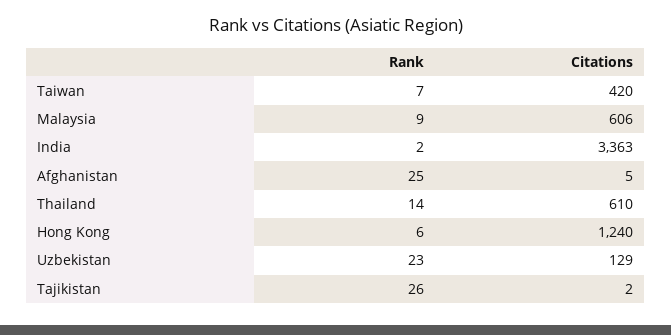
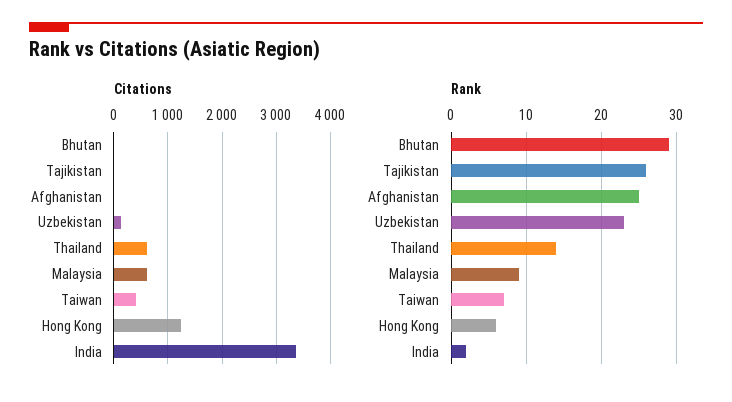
  {
    "Rank": {
      "Taiwan": 7,
      "Malaysia": 9,
      "India": 2,
      "Afghanistan": 25,
      "Thailand": 14,
      "Hong Kong": 6,
      "Uzbekistan": 23,
-     "Tajikistan": 26
+     "Tajikistan": 26,
+     "Bhutan": 29
    },
    "Citations": {
      "Taiwan": 420,
      "Malaysia": 606,
      "India": 3363,
      "Afghanistan": 5,
      "Thailand": 610,
      "Hong Kong": 1240,
      "Uzbekistan": 129,
-     "Tajikistan": 2
+     "Tajikistan": 2,
+     "Bhutan": 0
    }
  }

